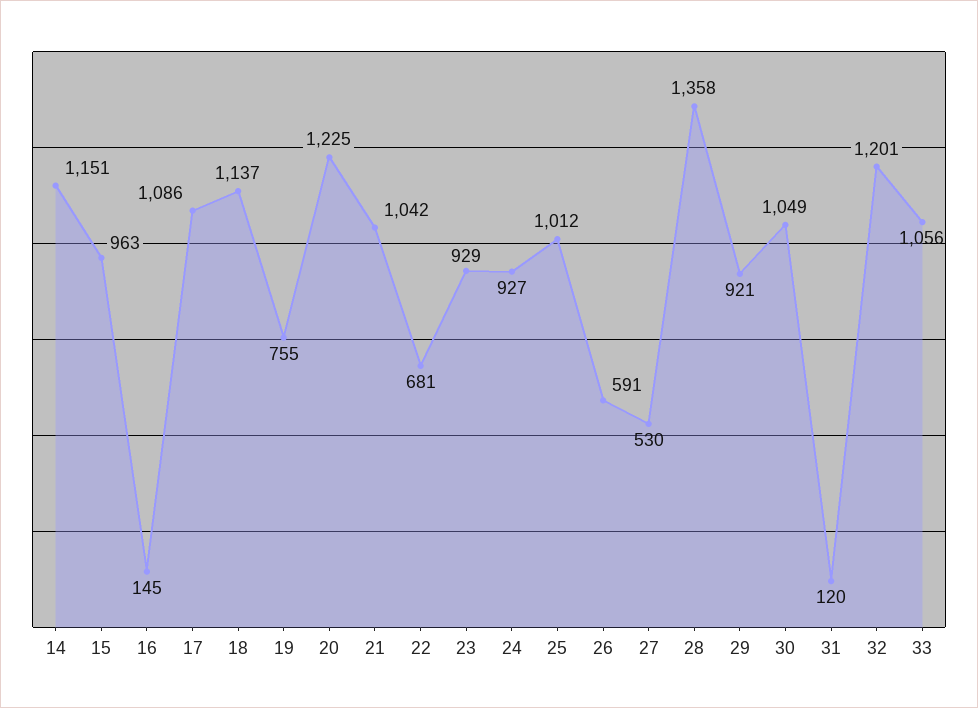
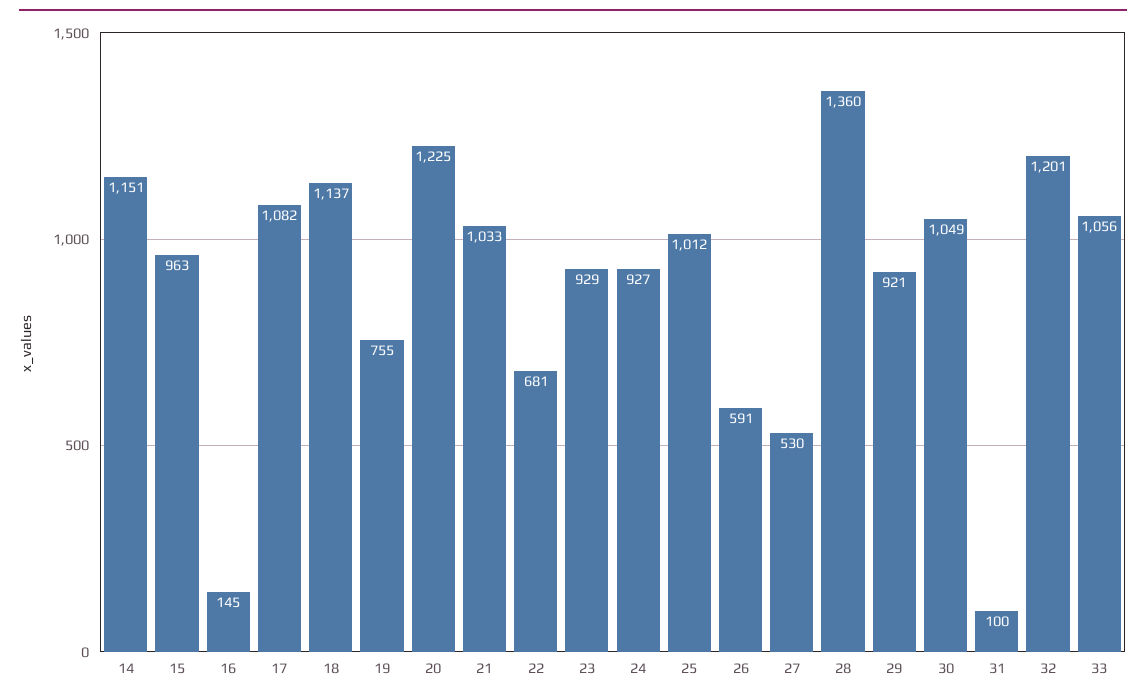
  {
    "14": 1151,
    "15": 963,
    "16": 145,
-   "17": 1086,
+   "17": 1082,
    "18": 1137,
    "19": 755,
    "20": 1225,
-   "21": 1042,
+   "21": 1033,
    "22": 681,
    "23": 929,
    "24": 927,
    "25": 1012,
    "26": 591,
    "27": 530,
-   "28": 1358,
+   "28": 1360,
    "29": 921,
    "30": 1049,
-   "31": 120,
+   "31": 100,
    "32": 1201,
    "33": 1056
  }

